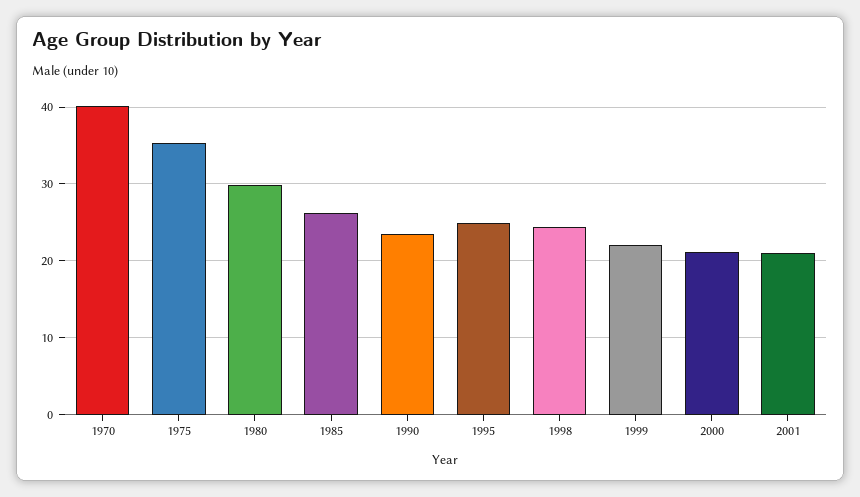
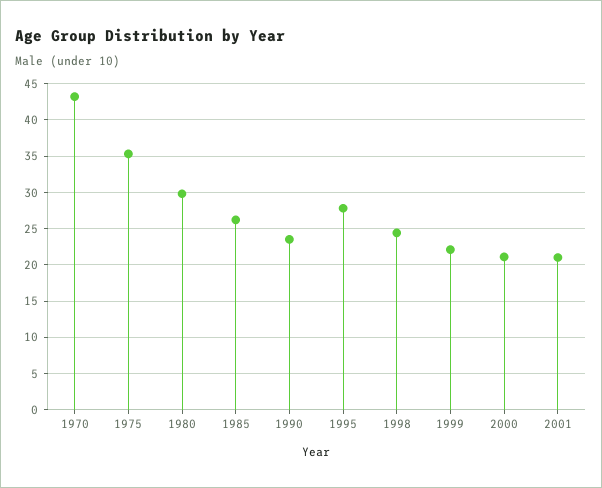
  {
-   "1970": 40,
+   "1970": 43,
    "1975": 35,
    "1980": 30,
    "1985": 26,
    "1990": 24,
-   "1995": 25,
+   "1995": 28,
    "1998": 24,
    "1999": 22,
    "2000": 21,
    "2001": 21
  }

